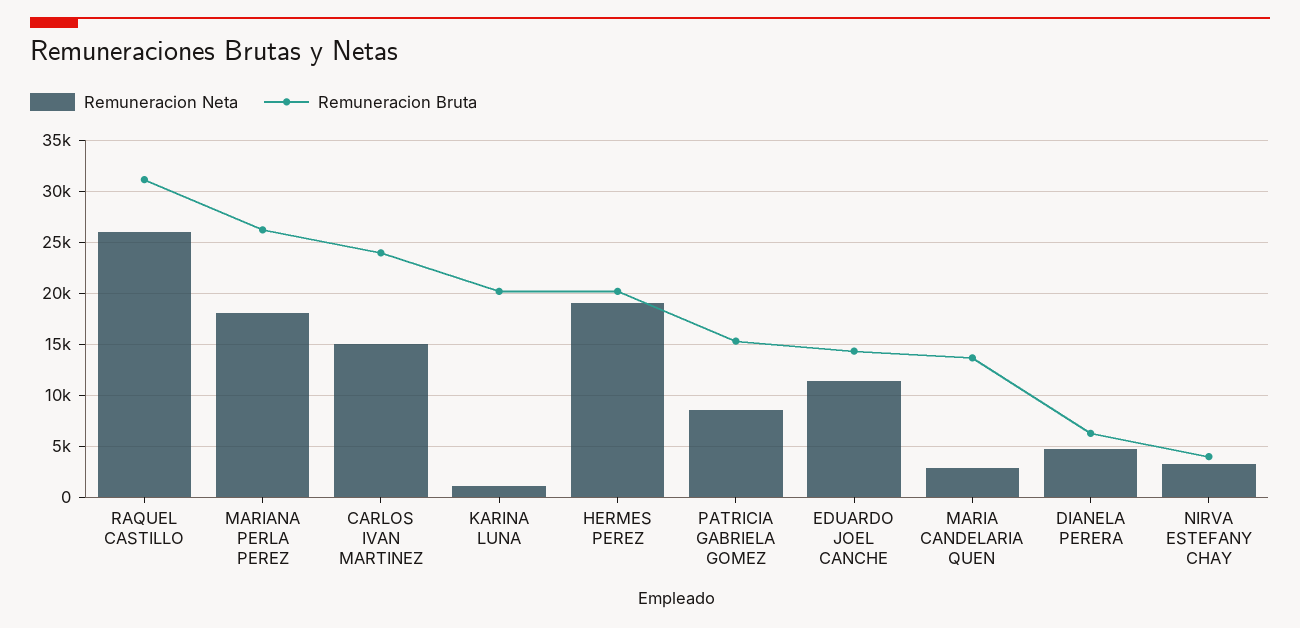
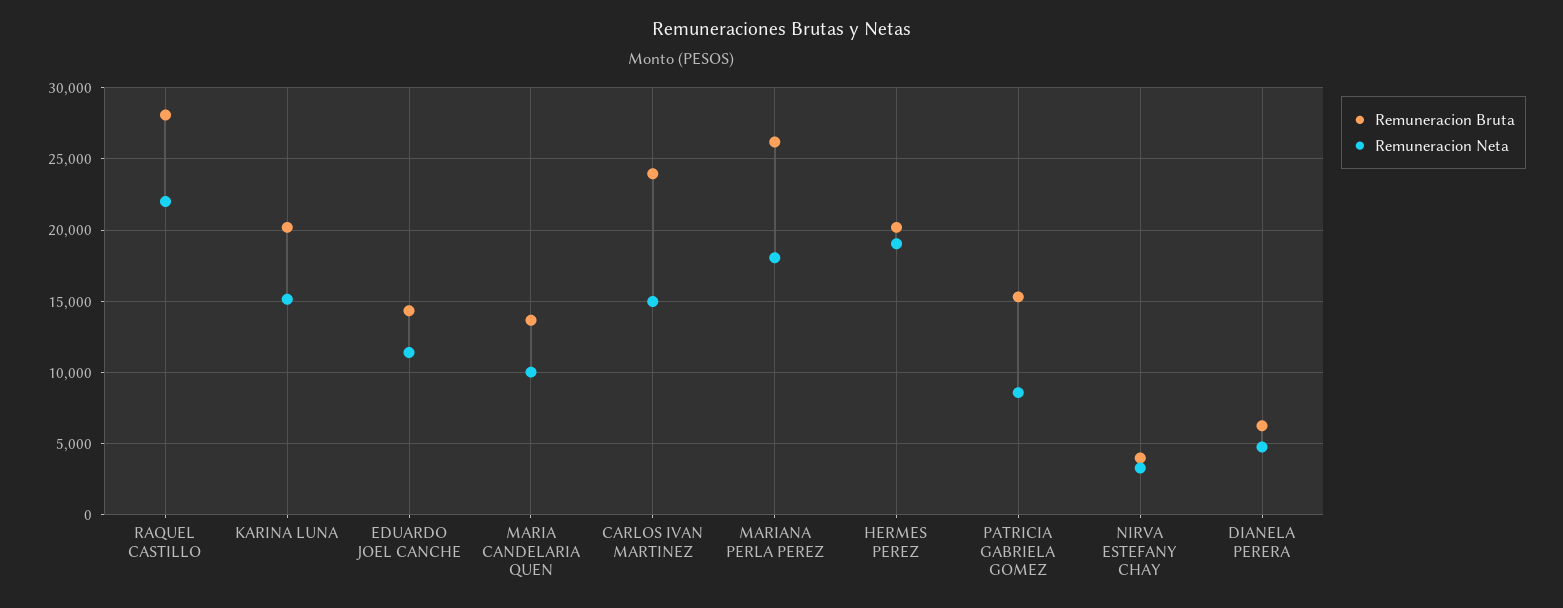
  {
    "Remuneracion Neta": {
-     "RAQUEL CASTILLO": 26000,
+     "RAQUEL CASTILLO": 22000,
      "MARIANA PERLA PEREZ": 18000,
      "CARLOS IVAN MARTINEZ": 15000,
-     "KARINA LUNA": 1000,
+     "KARINA LUNA": 15000,
      "HERMES PEREZ": 19000,
      "PATRICIA GABRIELA GOMEZ": 8500,
      "EDUARDO JOEL CANCHE": 11500,
-     "MARIA CANDELARIA QUEN": 3000,
+     "MARIA CANDELARIA QUEN": 10000,
      "DIANELA PERERA": 5000,
      "NIRVA ESTEFANY CHAY": 3500
    },
    "Remuneracion Bruta": {
-     "RAQUEL CASTILLO": 31000,
+     "RAQUEL CASTILLO": 28000,
      "MARIANA PERLA PEREZ": 26000,
      "CARLOS IVAN MARTINEZ": 24000,
      "KARINA LUNA": 20000,
      "HERMES PEREZ": 20000,
      "PATRICIA GABRIELA GOMEZ": 15500,
      "EDUARDO JOEL CANCHE": 14500,
      "MARIA CANDELARIA QUEN": 13500,
      "DIANELA PERERA": 6500,
      "NIRVA ESTEFANY CHAY": 4000
    }
  }

